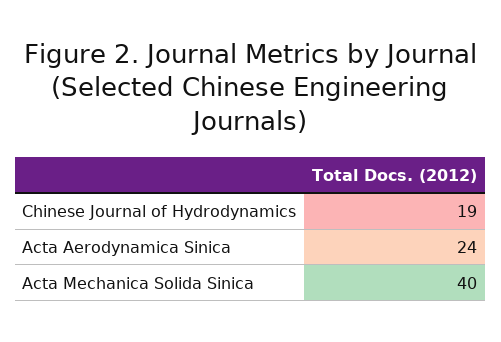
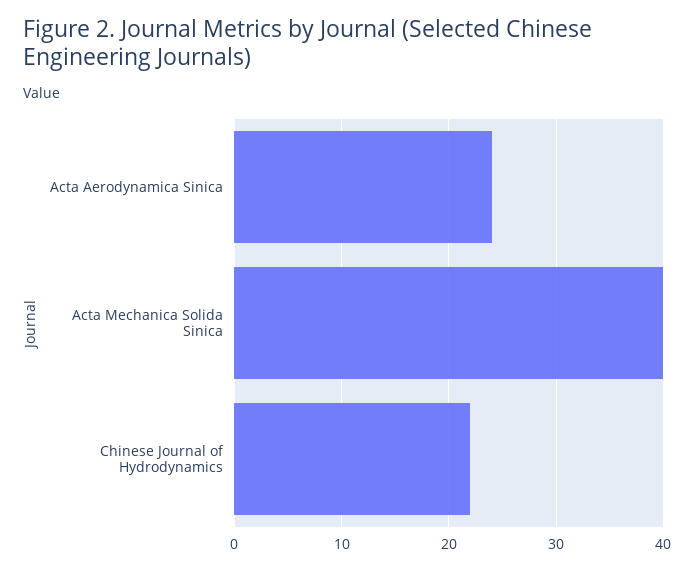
  {
-   "Chinese Journal of Hydrodynamics": 19,
+   "Chinese Journal of Hydrodynamics": 22,
    "Acta Aerodynamica Sinica": 24,
    "Acta Mechanica Solida Sinica": 40
  }

